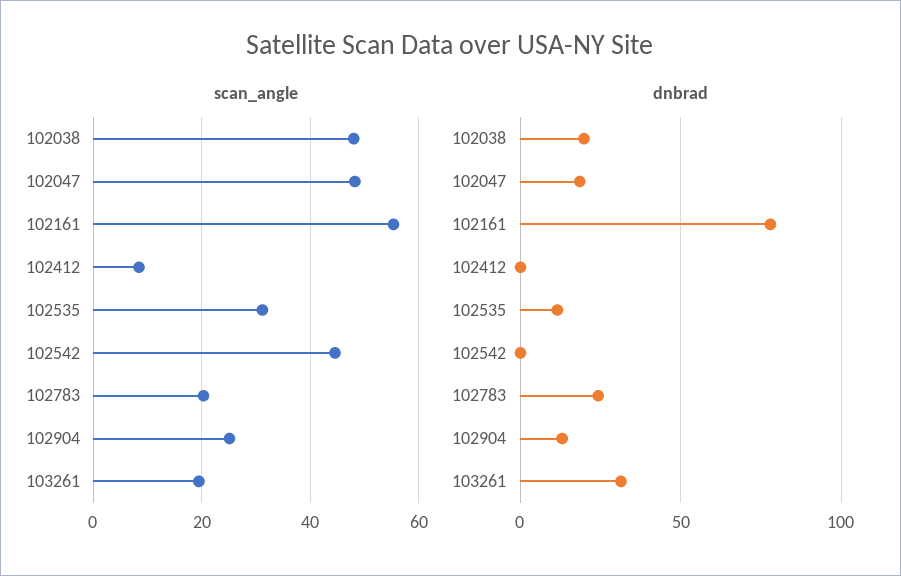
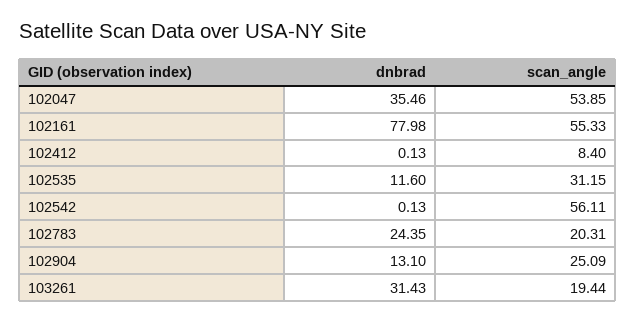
  {
    "scan_angle": {
-     "102038": 48,
-     "102047": 48,
+     "102047": 53.85,
      "102161": 55.33,
      "102412": 8.4,
      "102535": 31.15,
-     "102542": 44,
+     "102542": 56.11,
      "102783": 20.31,
      "102904": 25.09,
      "103261": 19.44
    },
    "dnbrad": {
-     "102038": 20,
-     "102047": 20,
+     "102047": 35.46,
      "102161": 77.98,
      "102412": 0.13,
      "102535": 11.6,
      "102542": 0.13,
      "102783": 24.35,
      "102904": 13.1,
      "103261": 31.43
    }
  }

